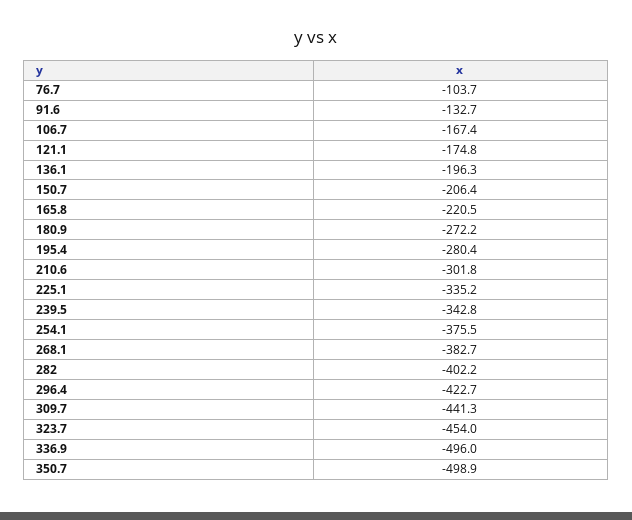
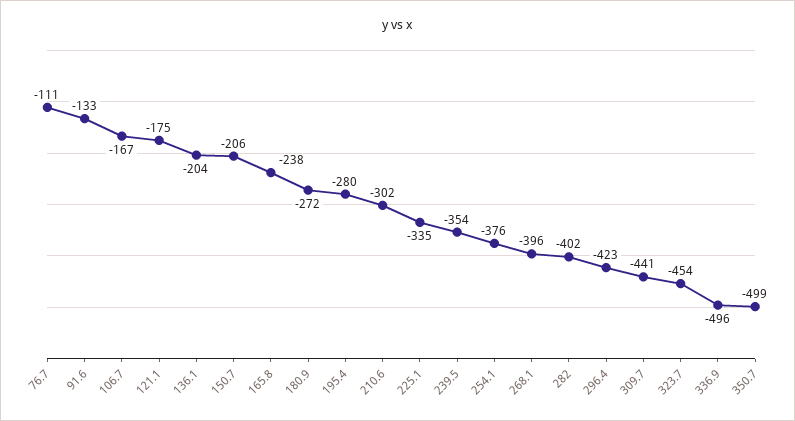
  {
-   "76.7": -103.7,
+   "76.7": -111,
    "91.6": -132.7,
    "106.7": -167.4,
    "121.1": -174.8,
-   "136.1": -196.3,
+   "136.1": -204,
    "150.7": -206.4,
-   "165.8": -220.5,
+   "165.8": -238,
    "180.9": -272.2,
    "195.4": -280.4,
    "210.6": -301.8,
    "225.1": -335.2,
-   "239.5": -342.8,
+   "239.5": -354,
    "254.1": -375.5,
-   "268.1": -382.7,
+   "268.1": -396,
    "282": -402.2,
    "296.4": -422.7,
    "309.7": -441.3,
    "323.7": -454,
    "336.9": -496,
    "350.7": -498.9
  }

